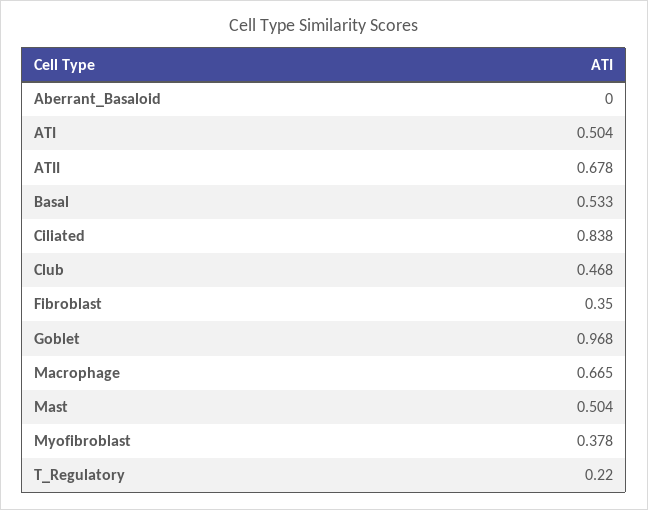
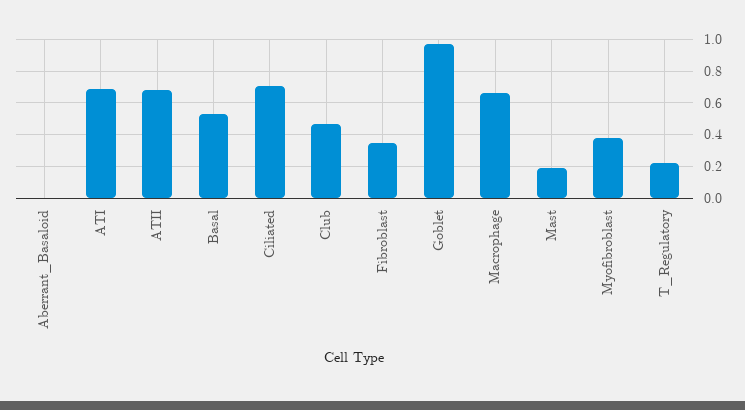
  {
    "Aberrant_Basaloid": 0,
-   "ATI": 0.504,
+   "ATI": 0.7,
    "ATII": 0.678,
    "Basal": 0.533,
-   "Ciliated": 0.838,
+   "Ciliated": 0.7,
    "Club": 0.468,
    "Fibroblast": 0.35,
    "Goblet": 0.968,
    "Macrophage": 0.665,
-   "Mast": 0.504,
+   "Mast": 0.2,
    "Myofibroblast": 0.378,
    "T_Regulatory": 0.22
  }

